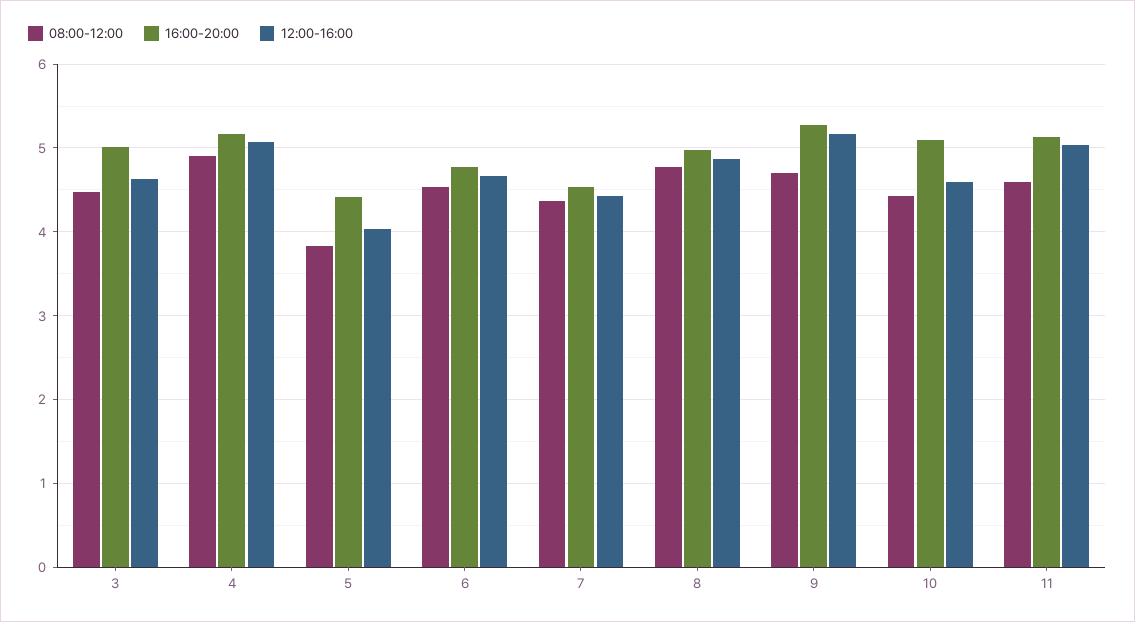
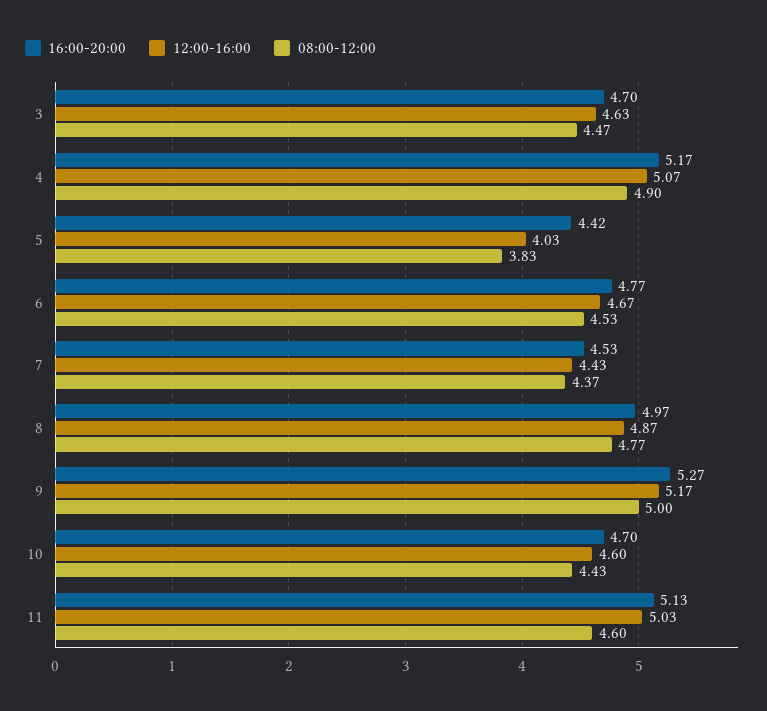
  {
    "08:00-12:00": {
      "3": 4.47,
      "4": 4.9,
      "5": 3.83,
      "6": 4.53,
      "7": 4.37,
      "8": 4.77,
-     "9": 4.7,
+     "9": 5,
      "10": 4.43,
      "11": 4.6
    },
    "16:00-20:00": {
-     "3": 5,
+     "3": 4.7,
      "4": 5.17,
      "5": 4.42,
      "6": 4.77,
      "7": 4.53,
      "8": 4.97,
      "9": 5.27,
-     "10": 5.1,
+     "10": 4.7,
      "11": 5.13
    },
    "12:00-16:00": {
      "3": 4.63,
      "4": 5.07,
      "5": 4.03,
      "6": 4.67,
      "7": 4.43,
      "8": 4.87,
      "9": 5.17,
      "10": 4.6,
      "11": 5.03
    }
  }

